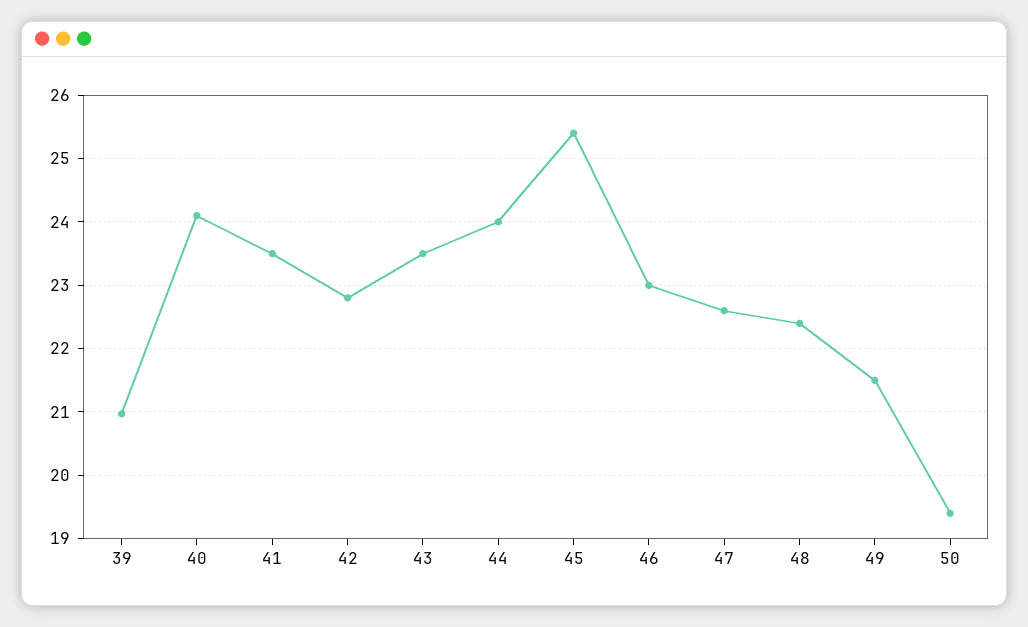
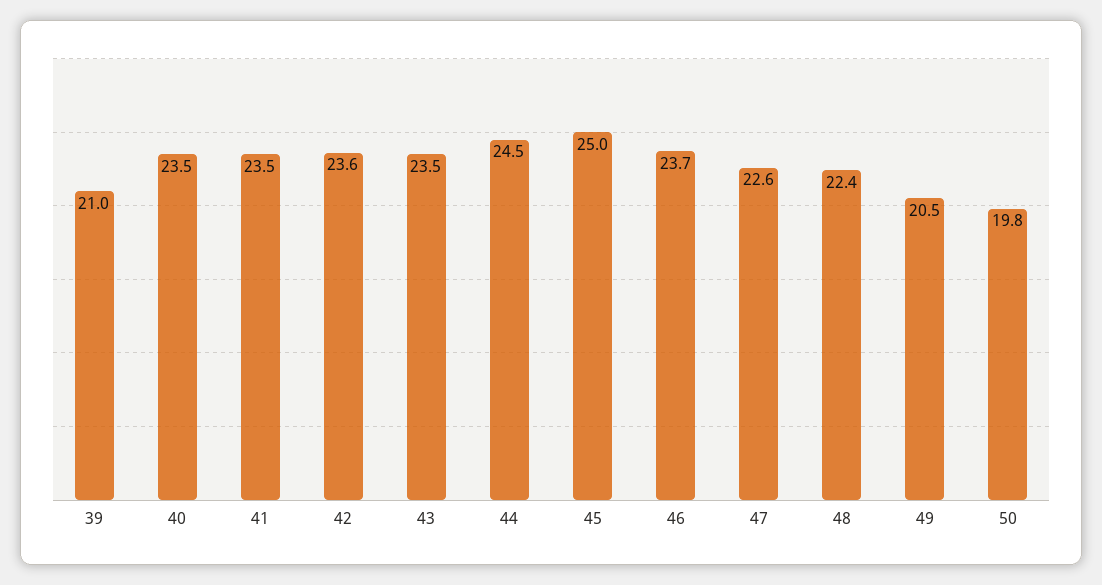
  {
    "39": 21,
-   "40": 24.1,
+   "40": 23.5,
    "41": 23.5,
-   "42": 22.8,
+   "42": 23.6,
    "43": 23.5,
-   "44": 24,
+   "44": 24.5,
-   "45": 25.4,
+   "45": 25,
-   "46": 23,
+   "46": 23.7,
    "47": 22.6,
    "48": 22.4,
-   "49": 21.5,
+   "49": 20.5,
-   "50": 19.4
+   "50": 19.8
  }

